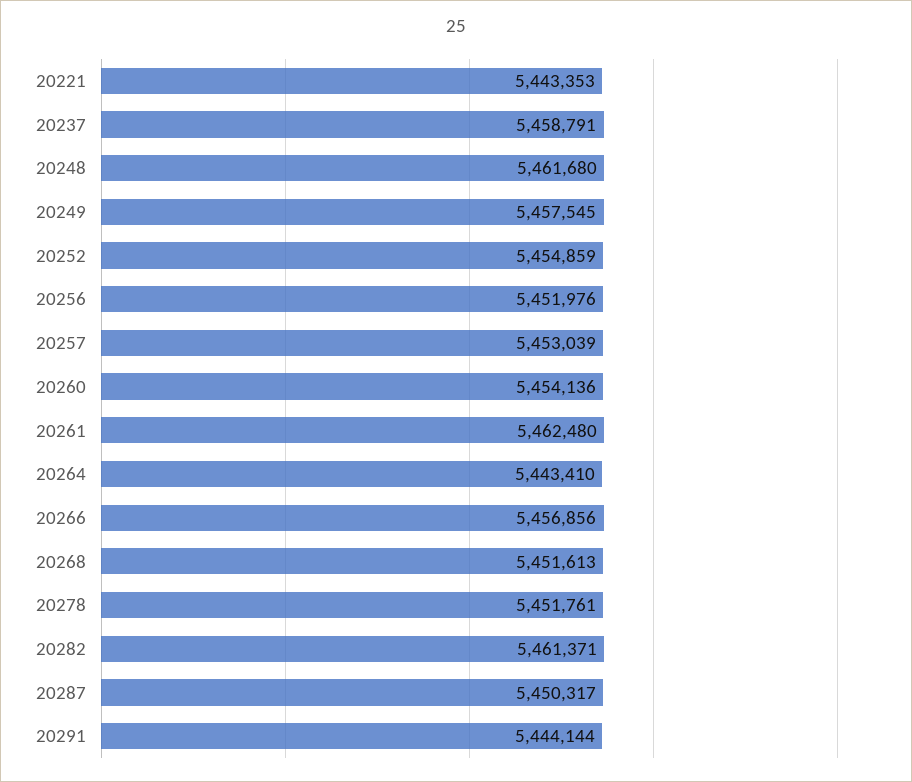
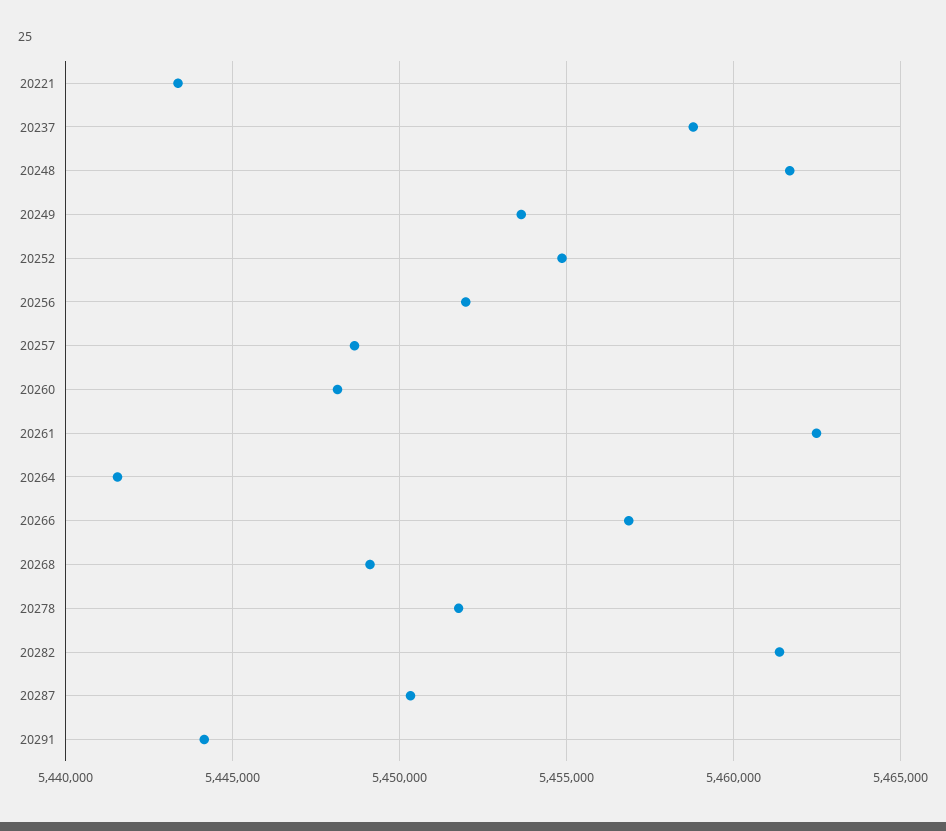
  {
    "20221": 5443353,
    "20237": 5458791,
    "20248": 5461680,
-   "20249": 5457545,
+   "20249": 5453500,
    "20252": 5454859,
    "20256": 5451976,
-   "20257": 5453039,
+   "20257": 5448500,
-   "20260": 5454136,
+   "20260": 5448000,
    "20261": 5462480,
-   "20264": 5443410,
+   "20264": 5441500,
    "20266": 5456856,
-   "20268": 5451613,
+   "20268": 5449000,
    "20278": 5451761,
    "20282": 5461371,
    "20287": 5450317,
    "20291": 5444144
  }

